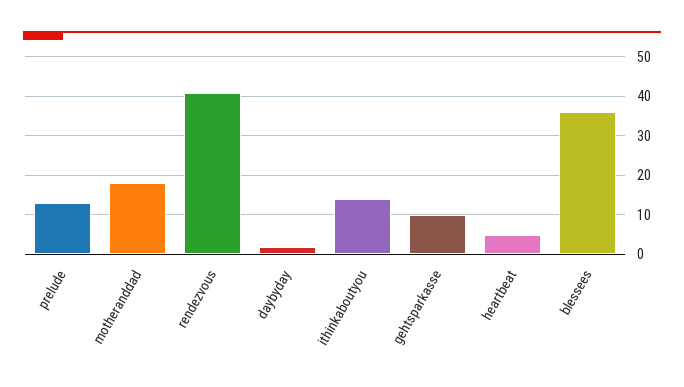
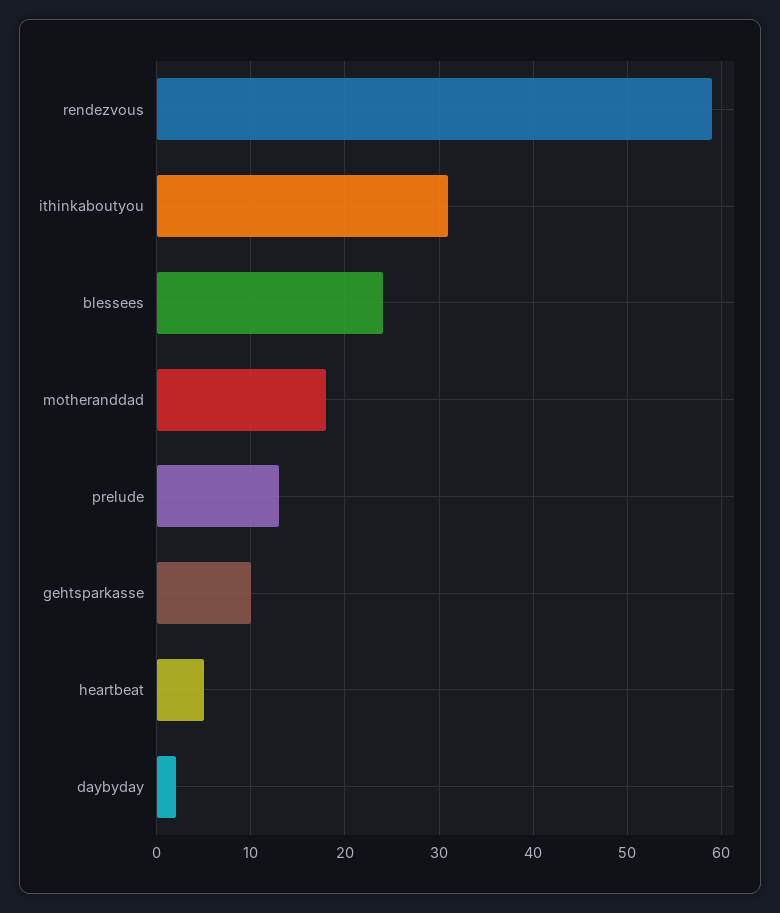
  {
    "prelude": 13,
    "motheranddad": 18,
-   "rendezvous": 40,
+   "rendezvous": 59,
    "daybyday": 2,
-   "ithinkaboutyou": 15,
+   "ithinkaboutyou": 31,
    "gehtsparkasse": 10,
    "heartbeat": 5,
-   "blessees": 35
+   "blessees": 24
  }

